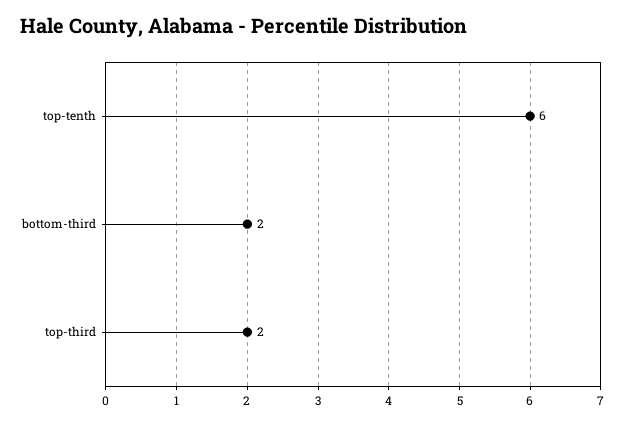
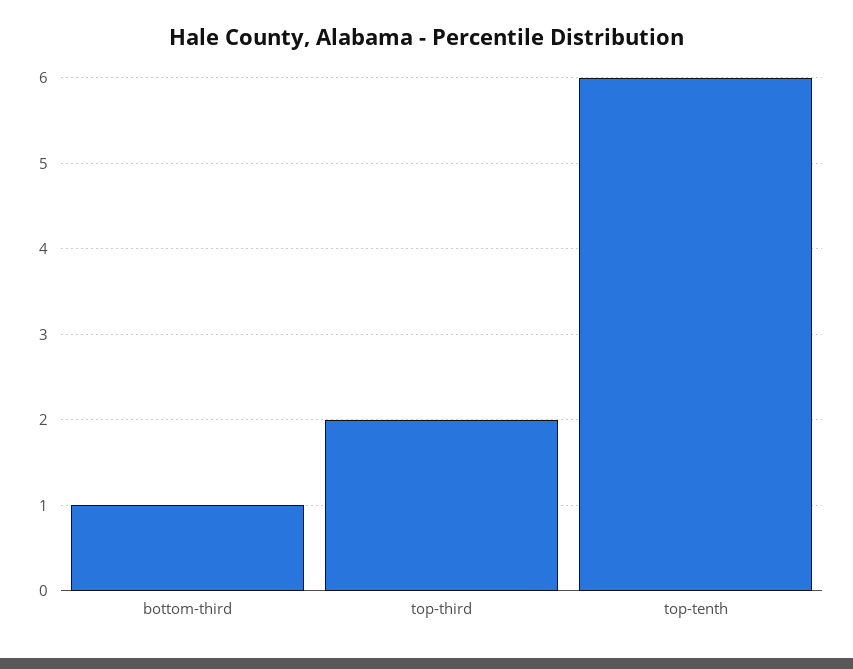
  {
    "top-tenth": 6,
-   "bottom-third": 2,
+   "bottom-third": 1,
    "top-third": 2
  }

